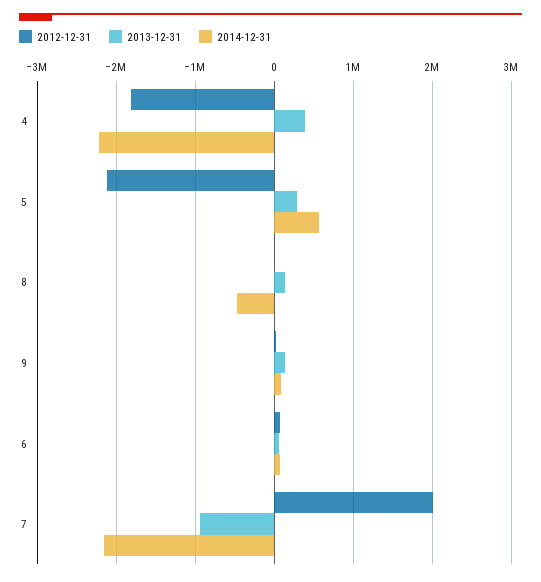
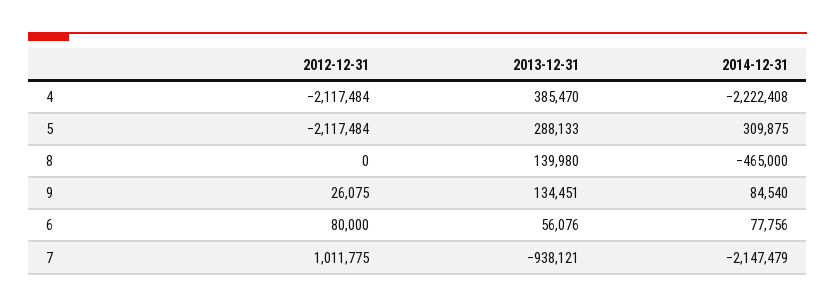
  {
    "2012-12-31": {
-     "4": -1800000,
+     "4": -2117484,
      "5": -2117484,
      "8": 0,
      "9": 26075,
      "6": 80000,
-     "7": 2000000
+     "7": 1011775
    },
    "2013-12-31": {
      "4": 385470,
      "5": 288133,
      "8": 139980,
      "9": 134451,
      "6": 56076,
      "7": -938121
    },
    "2014-12-31": {
      "4": -2222408,
-     "5": 600000,
+     "5": 309875,
      "8": -465000,
      "9": 84540,
      "6": 77756,
      "7": -2147479
    }
  }

